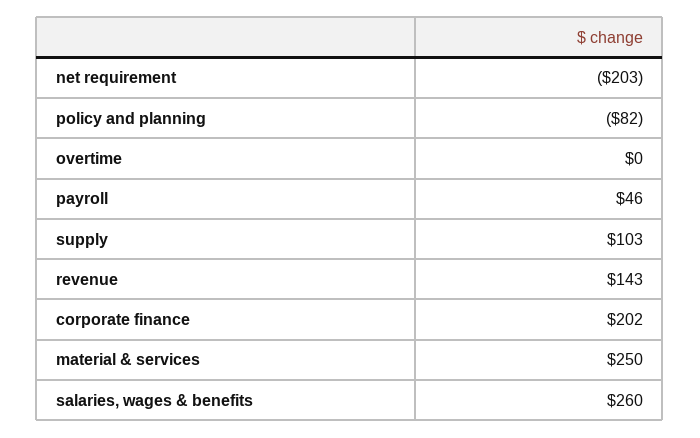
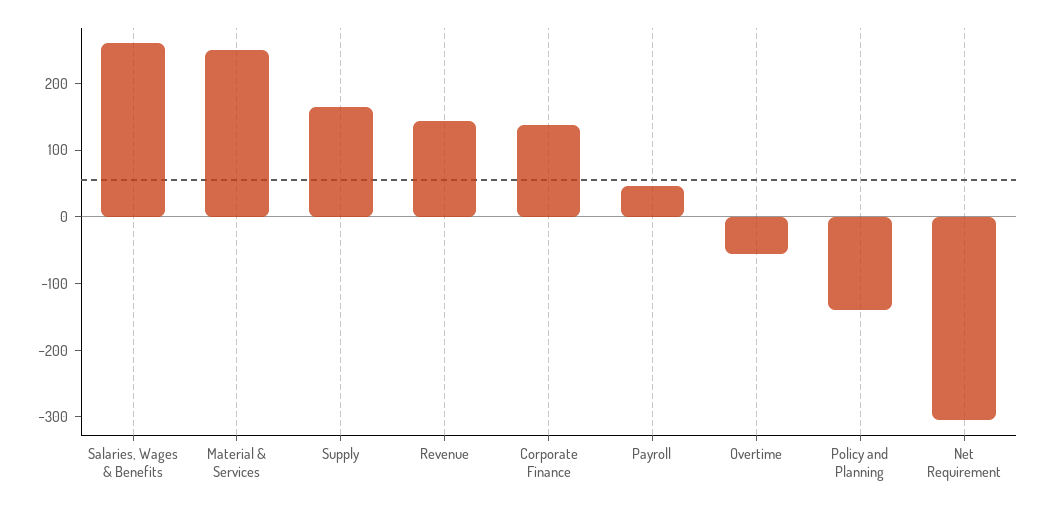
  {
-   "net requirement": -203,
+   "net requirement": -300,
-   "policy and planning": -82,
+   "policy and planning": -140,
-   "overtime": 0,
+   "overtime": -60,
    "payroll": 46,
-   "supply": 103,
+   "supply": 160,
    "revenue": 143,
-   "corporate finance": 202,
+   "corporate finance": 140,
    "material & services": 250,
    "salaries, wages & benefits": 260
  }

